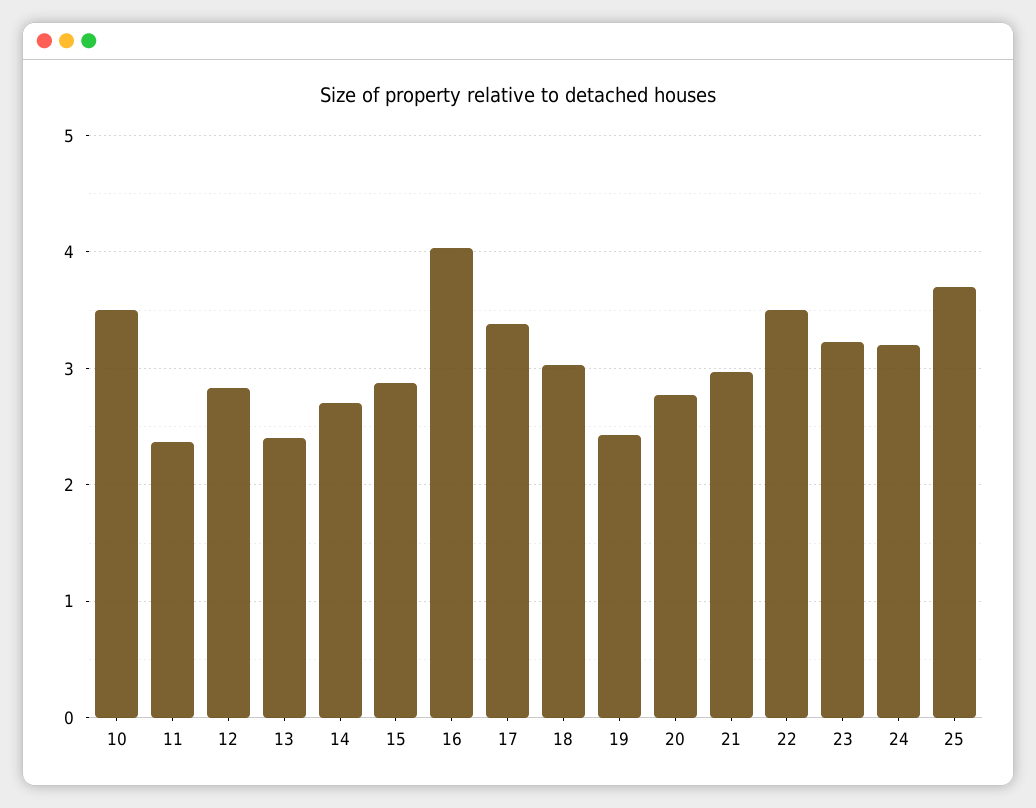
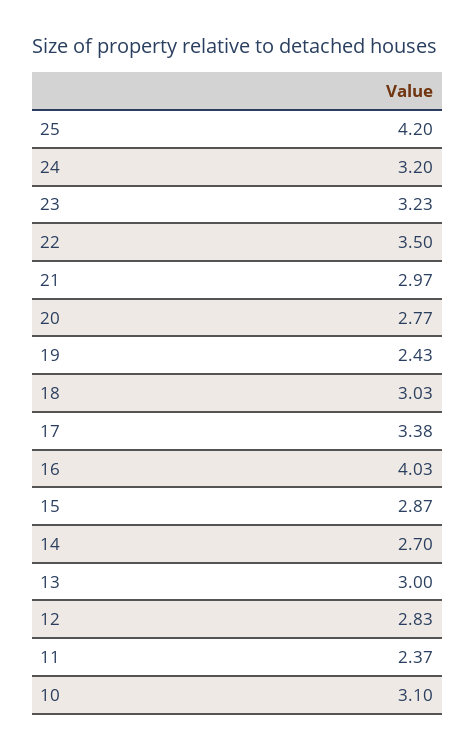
  {
-   "10": 3.5,
+   "10": 3.1,
    "11": 2.37,
    "12": 2.83,
-   "13": 2.4,
+   "13": 3,
    "14": 2.7,
    "15": 2.87,
    "16": 4.03,
    "17": 3.38,
    "18": 3.03,
    "19": 2.43,
    "20": 2.77,
    "21": 2.97,
    "22": 3.5,
    "23": 3.23,
    "24": 3.2,
-   "25": 3.7
+   "25": 4.2
  }

